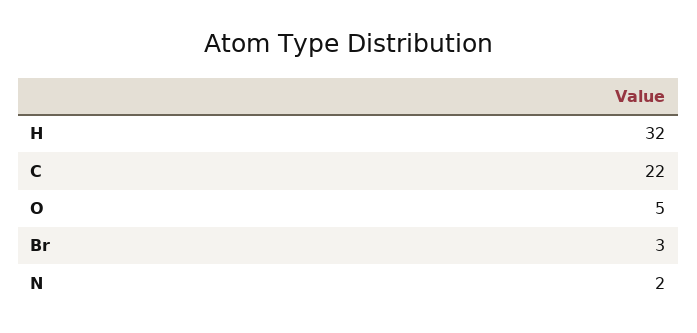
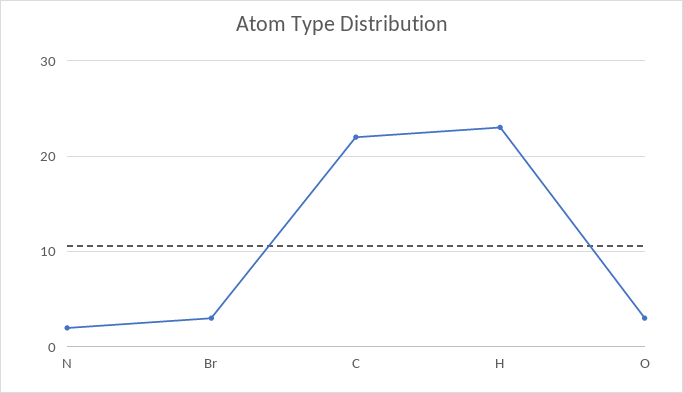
  {
-   "H": 32,
+   "H": 23,
    "C": 22,
-   "O": 5,
+   "O": 3,
    "Br": 3,
    "N": 2
  }

